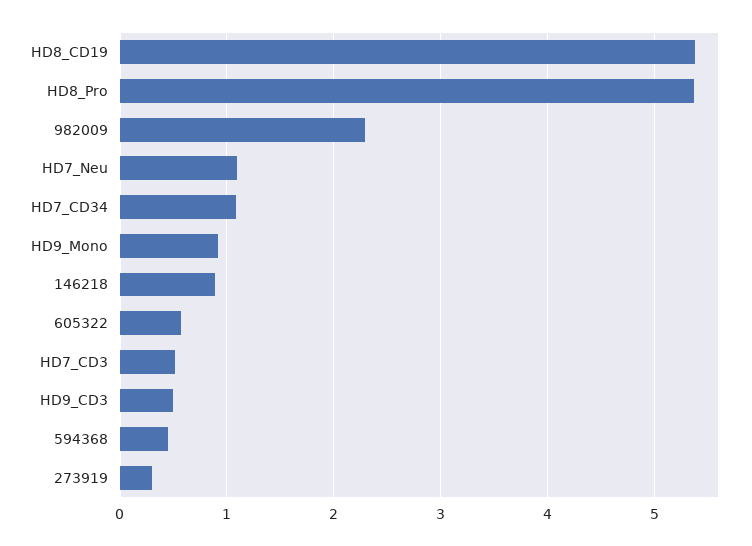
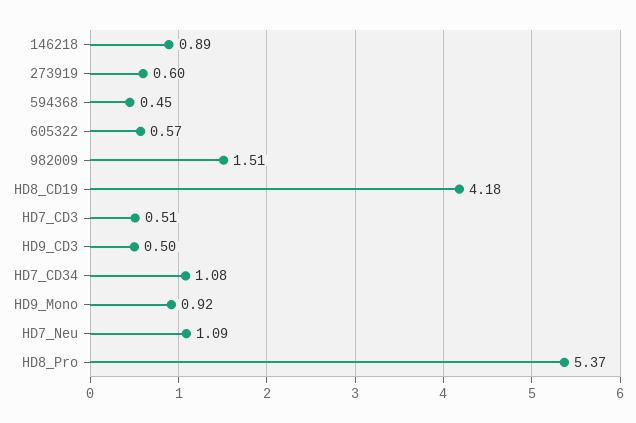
  {
-   "HD8_CD19": 5.4,
+   "HD8_CD19": 4.18,
    "HD8_Pro": 5.37,
-   "982009": 2.3,
+   "982009": 1.51,
    "HD7_Neu": 1.09,
    "HD7_CD34": 1.08,
    "HD9_Mono": 0.92,
    "146218": 0.89,
    "605322": 0.57,
    "HD7_CD3": 0.51,
    "HD9_CD3": 0.5,
    "594368": 0.45,
-   "273919": 0.3
+   "273919": 0.6
  }

